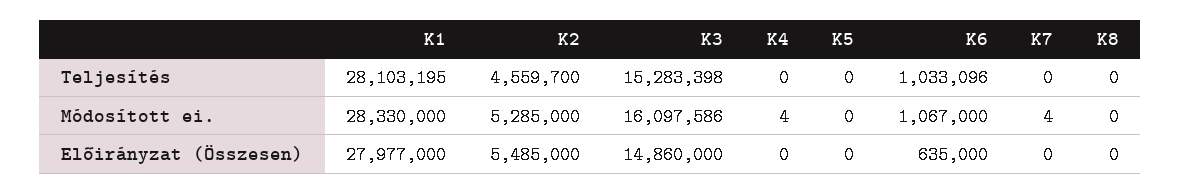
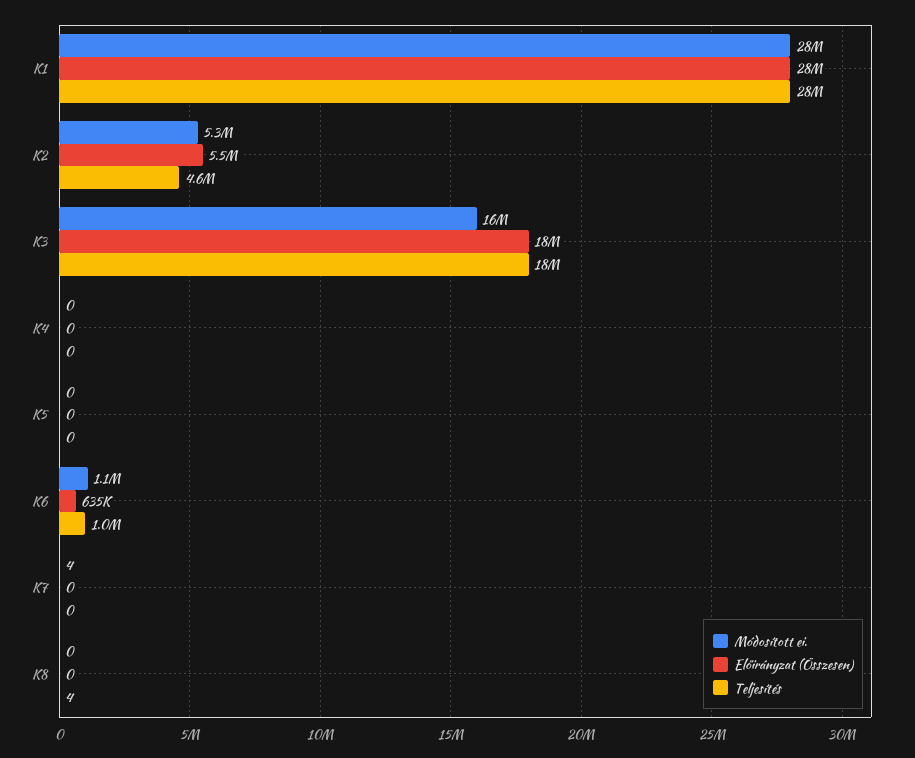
  {
    "Teljesítés": {
      "K1": 28103195,
      "K2": 4559700,
-     "K3": 15283398,
+     "K3": 18000000,
      "K4": 0,
      "K5": 0,
      "K6": 1033096,
      "K7": 0,
-     "K8": 0
+     "K8": 4
    },
    "Módosított ei.": {
      "K1": 28330000,
      "K2": 5285000,
      "K3": 16097586,
-     "K4": 4,
+     "K4": 0,
      "K5": 0,
      "K6": 1067000,
      "K7": 4,
      "K8": 0
    },
    "Előirányzat (Összesen)": {
      "K1": 27977000,
      "K2": 5485000,
-     "K3": 14860000,
+     "K3": 18000000,
      "K4": 0,
      "K5": 0,
      "K6": 635000,
      "K7": 0,
      "K8": 0
    }
  }

